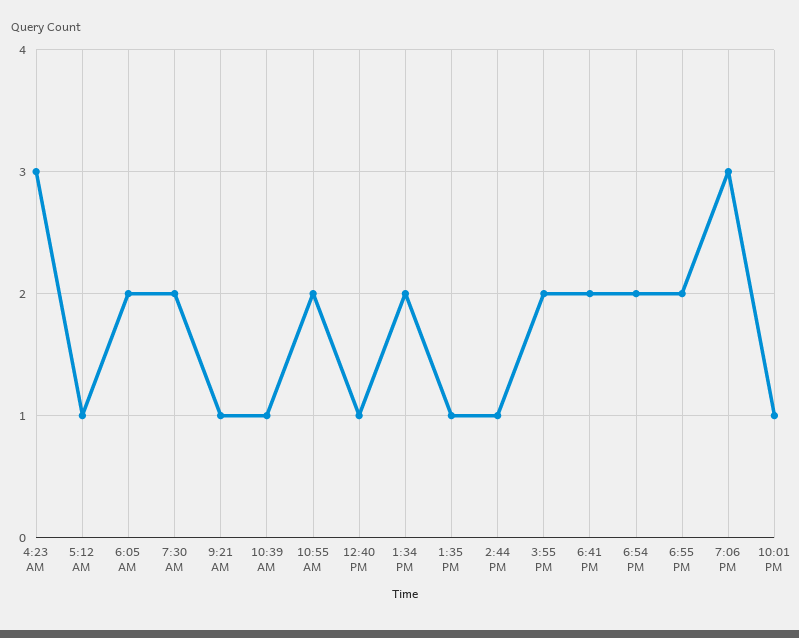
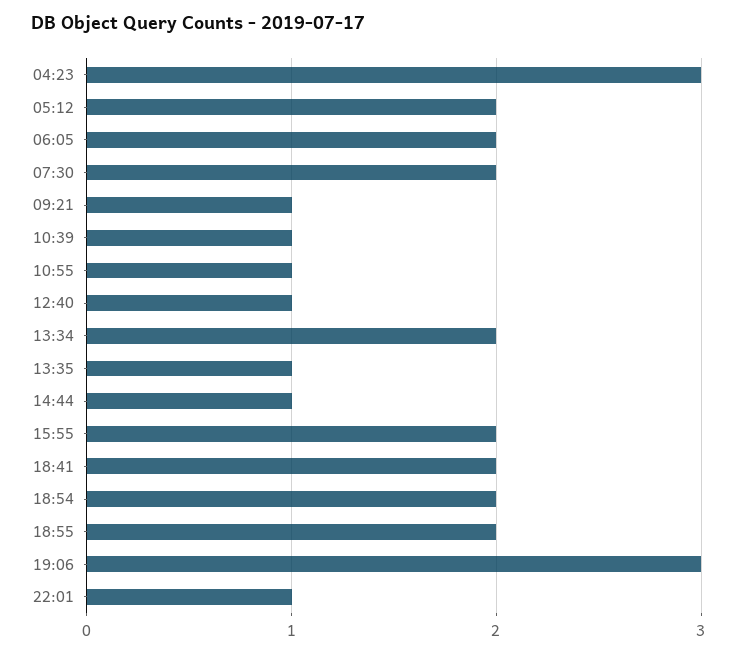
  {
    "4:23 AM": 3,
-   "5:12 AM": 1,
+   "5:12 AM": 2,
    "6:05 AM": 2,
    "7:30 AM": 2,
    "9:21 AM": 1,
    "10:39 AM": 1,
-   "10:55 AM": 2,
+   "10:55 AM": 1,
    "12:40 PM": 1,
    "1:34 PM": 2,
    "1:35 PM": 1,
    "2:44 PM": 1,
    "3:55 PM": 2,
    "6:41 PM": 2,
    "6:54 PM": 2,
    "6:55 PM": 2,
    "7:06 PM": 3,
    "10:01 PM": 1
  }

